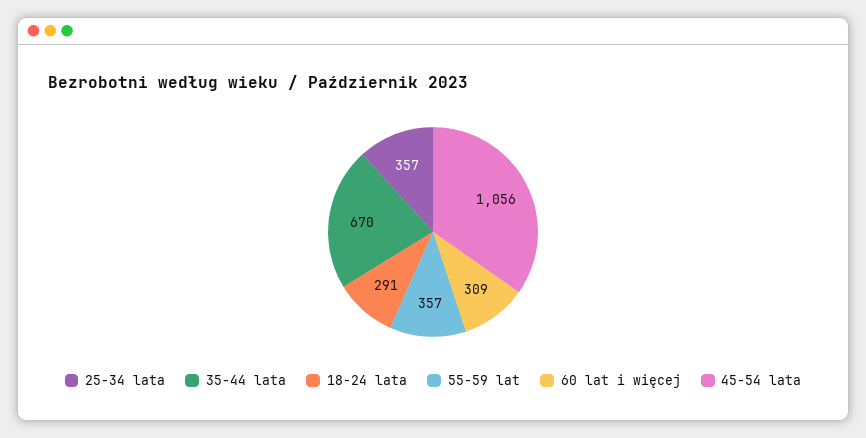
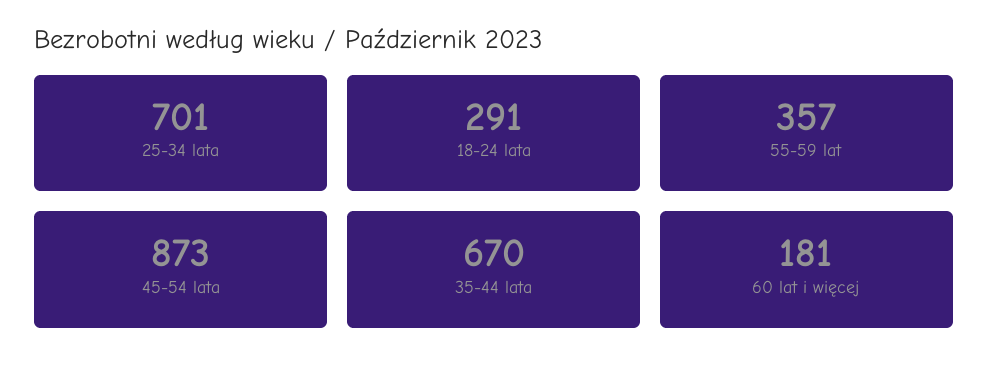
  {
-   "25-34 lata": 357,
+   "25-34 lata": 701,
    "35-44 lata": 670,
    "18-24 lata": 291,
    "55-59 lat": 357,
-   "60 lat i więcej": 309,
+   "60 lat i więcej": 181,
-   "45-54 lata": 1056
+   "45-54 lata": 873
  }

